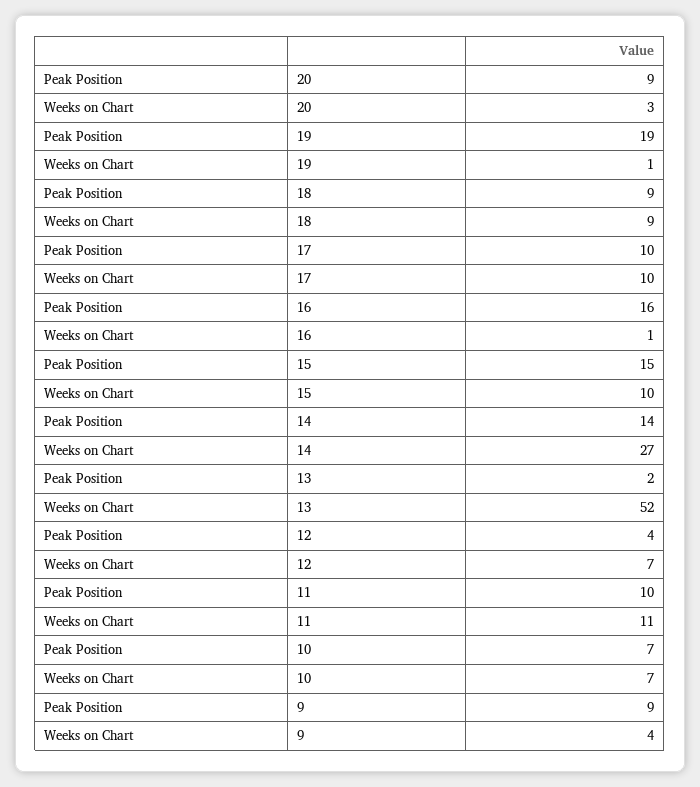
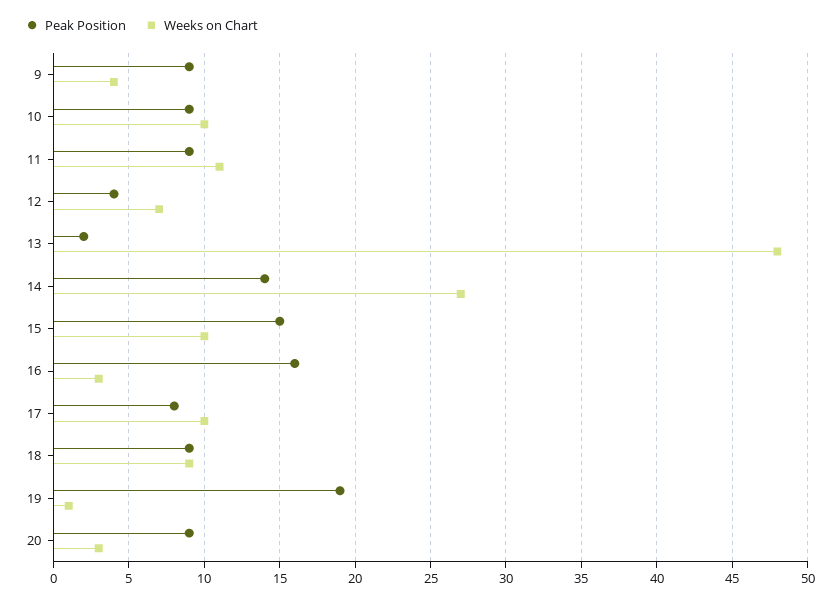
  {
    "Peak Position": {
      "20": 9,
      "19": 19,
      "18": 9,
-     "17": 10,
+     "17": 8,
      "16": 16,
      "15": 15,
      "14": 14,
      "13": 2,
      "12": 4,
-     "11": 10,
+     "11": 9,
-     "10": 7,
+     "10": 9,
      "9": 9
    },
    "Weeks on Chart": {
      "20": 3,
      "19": 1,
      "18": 9,
      "17": 10,
-     "16": 1,
+     "16": 3,
      "15": 10,
      "14": 27,
-     "13": 52,
+     "13": 48,
      "12": 7,
      "11": 11,
-     "10": 7,
+     "10": 10,
      "9": 4
    }
  }

